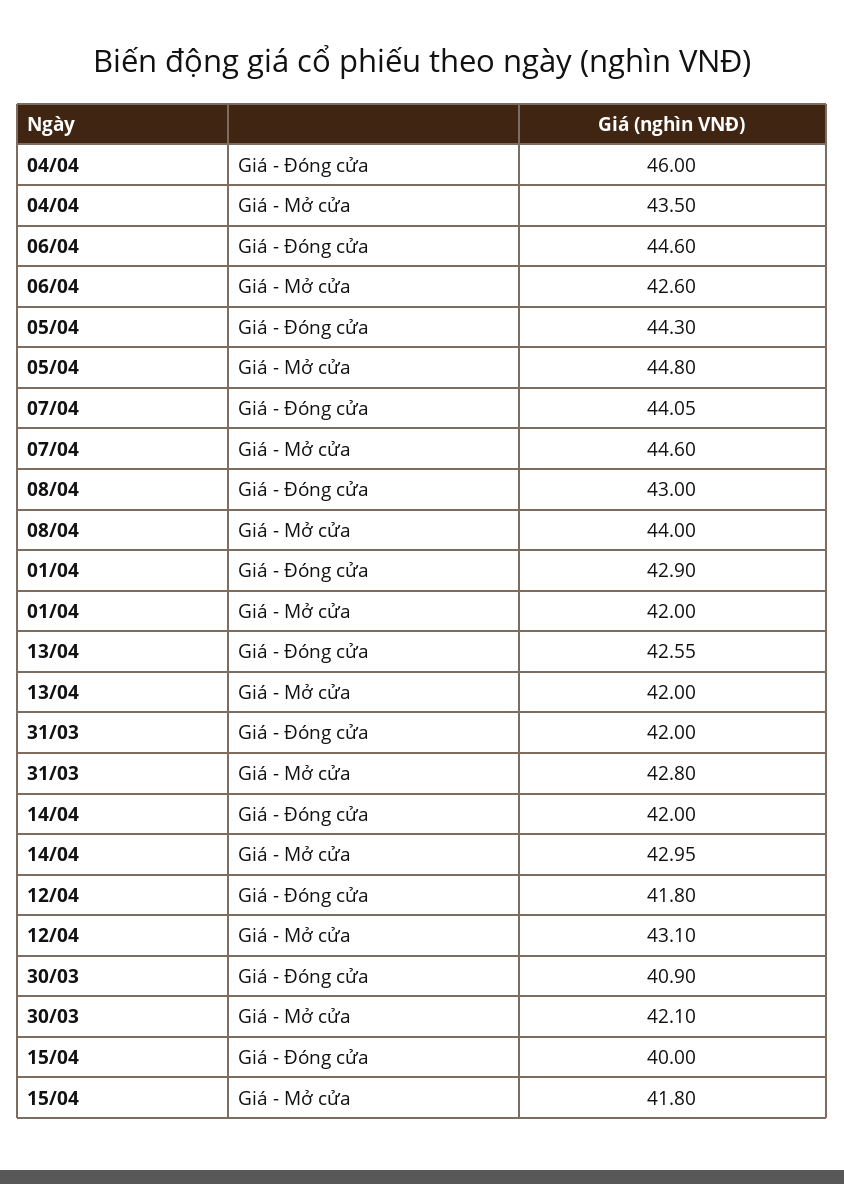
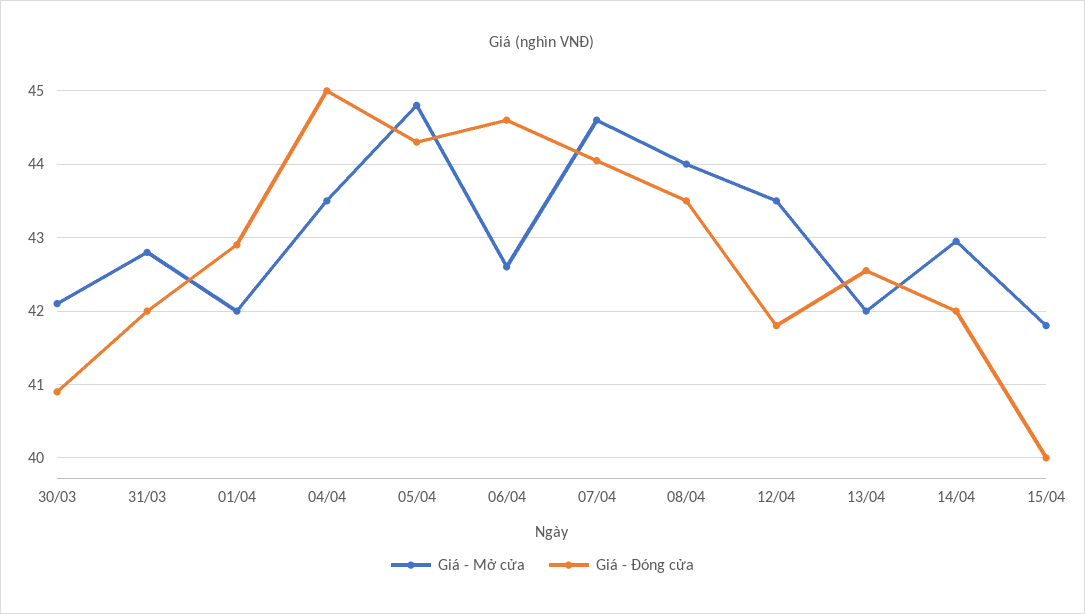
  {
    "Giá - Đóng cửa": {
-     "04/04": 46,
+     "04/04": 45,
      "06/04": 44.6,
      "05/04": 44.3,
      "07/04": 44.05,
-     "08/04": 43,
+     "08/04": 43.5,
      "01/04": 42.9,
      "13/04": 42.55,
      "31/03": 42,
      "14/04": 42,
      "12/04": 41.8,
      "30/03": 40.9,
      "15/04": 40
    },
    "Giá - Mở cửa": {
      "04/04": 43.5,
      "06/04": 42.6,
      "05/04": 44.8,
      "07/04": 44.6,
      "08/04": 44,
      "01/04": 42,
      "13/04": 42,
      "31/03": 42.8,
      "14/04": 42.95,
-     "12/04": 43.1,
+     "12/04": 43.5,
      "30/03": 42.1,
      "15/04": 41.8
    }
  }

